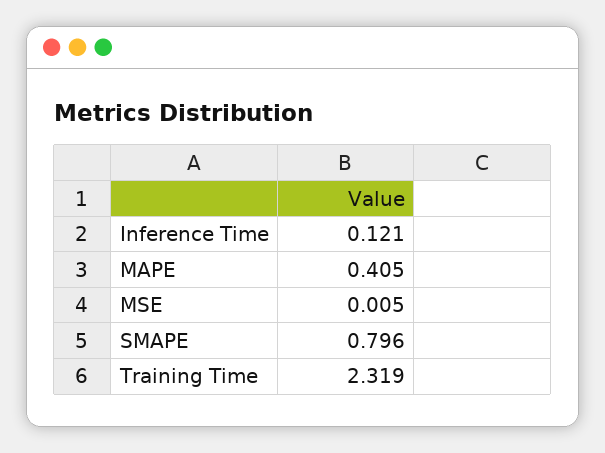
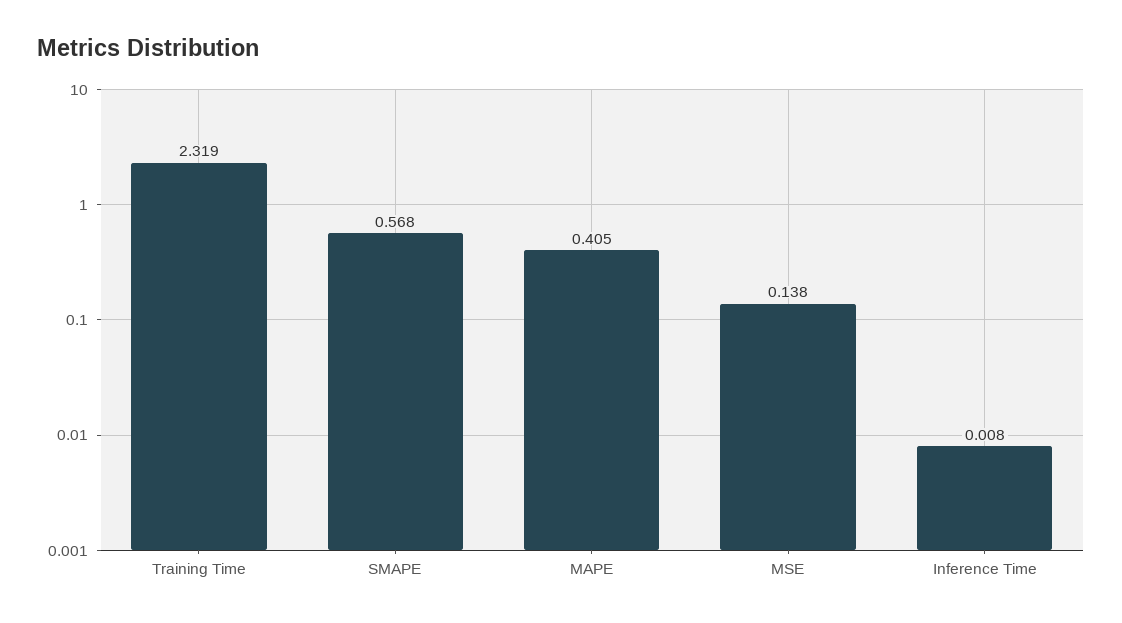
  {
-   "Inference Time": 0.121,
+   "Inference Time": 0.008,
    "MAPE": 0.405,
-   "MSE": 0.005,
+   "MSE": 0.138,
-   "SMAPE": 0.796,
+   "SMAPE": 0.568,
    "Training Time": 2.319
  }

